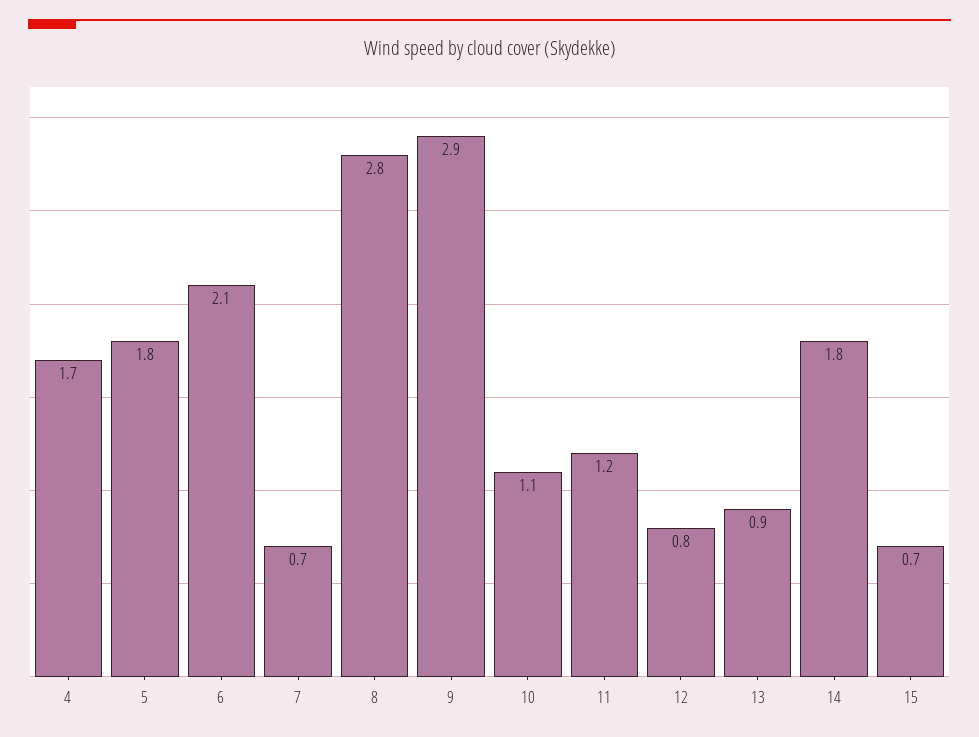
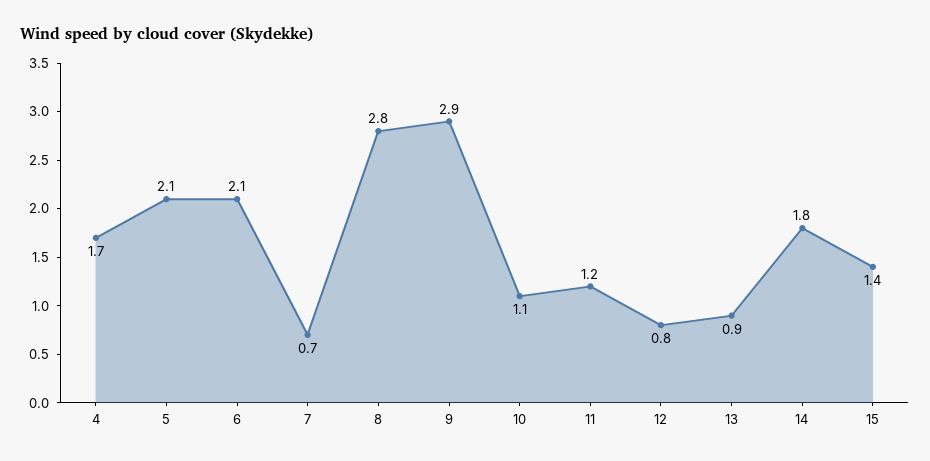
  {
    "4": 1.7,
-   "5": 1.8,
+   "5": 2.1,
    "6": 2.1,
    "7": 0.7,
    "8": 2.8,
    "9": 2.9,
    "10": 1.1,
    "11": 1.2,
    "12": 0.8,
    "13": 0.9,
    "14": 1.8,
-   "15": 0.7
+   "15": 1.4
  }

